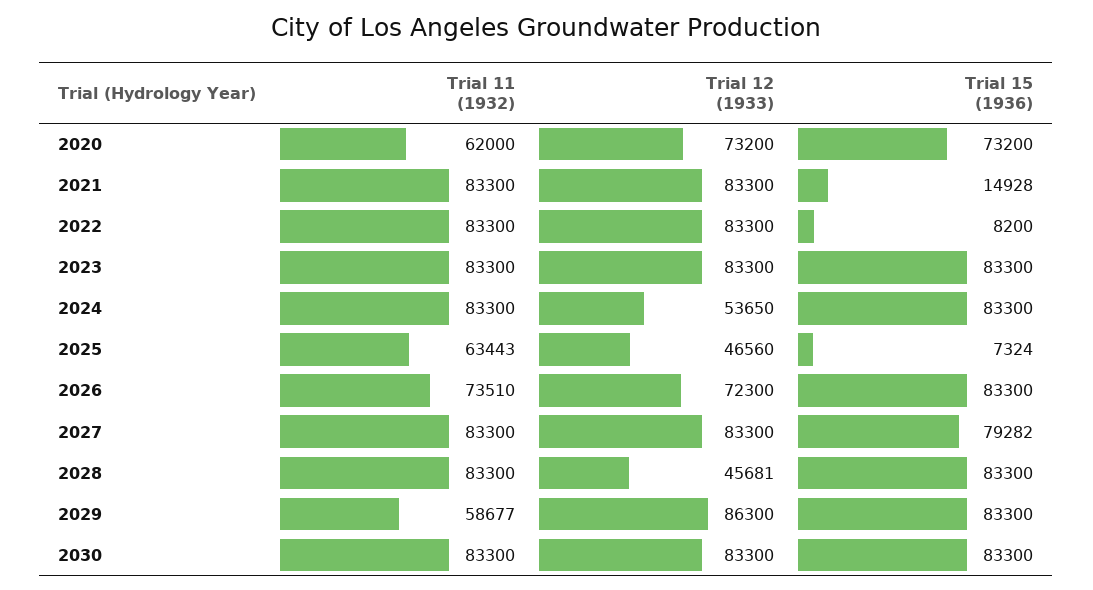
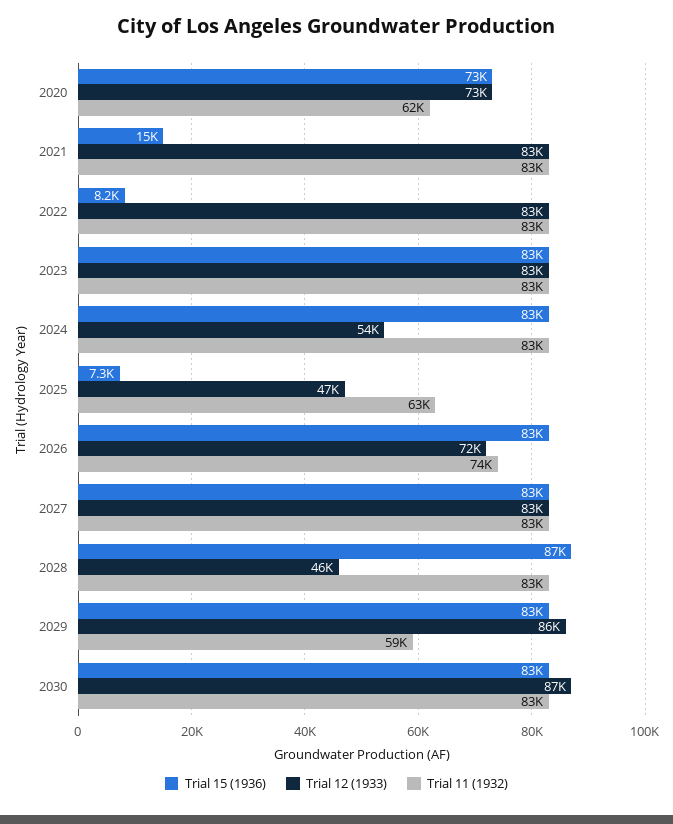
  {
    "Trial 11 (1932)": {
      "2020": 62000,
      "2021": 83300,
      "2022": 83300,
      "2023": 83300,
      "2024": 83300,
      "2025": 63443,
      "2026": 73510,
      "2027": 83300,
      "2028": 83300,
      "2029": 58677,
      "2030": 83300
    },
    "Trial 12 (1933)": {
      "2020": 73200,
      "2021": 83300,
      "2022": 83300,
      "2023": 83300,
      "2024": 53650,
      "2025": 46560,
      "2026": 72300,
      "2027": 83300,
      "2028": 45681,
      "2029": 86300,
-     "2030": 83300
+     "2030": 87000
    },
    "Trial 15 (1936)": {
      "2020": 73200,
      "2021": 14928,
      "2022": 8200,
      "2023": 83300,
      "2024": 83300,
      "2025": 7324,
      "2026": 83300,
-     "2027": 79282,
+     "2027": 83000,
-     "2028": 83300,
+     "2028": 87000,
      "2029": 83300,
      "2030": 83300
    }
  }

